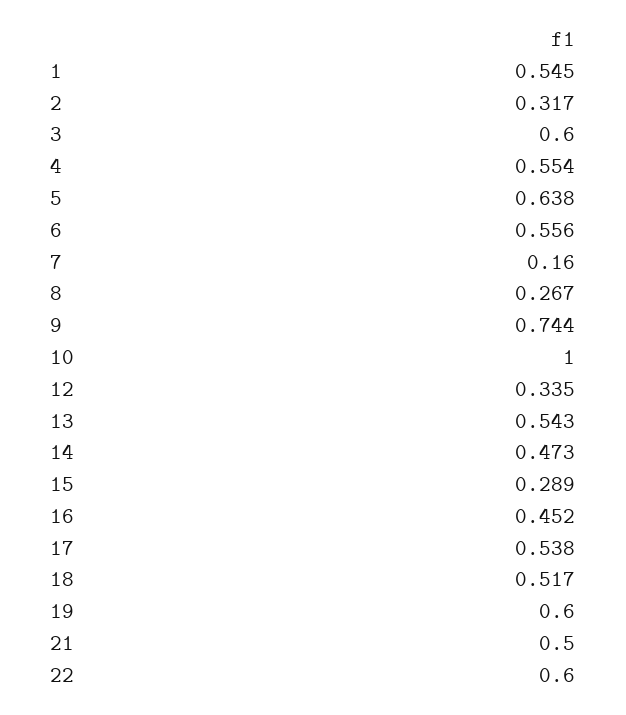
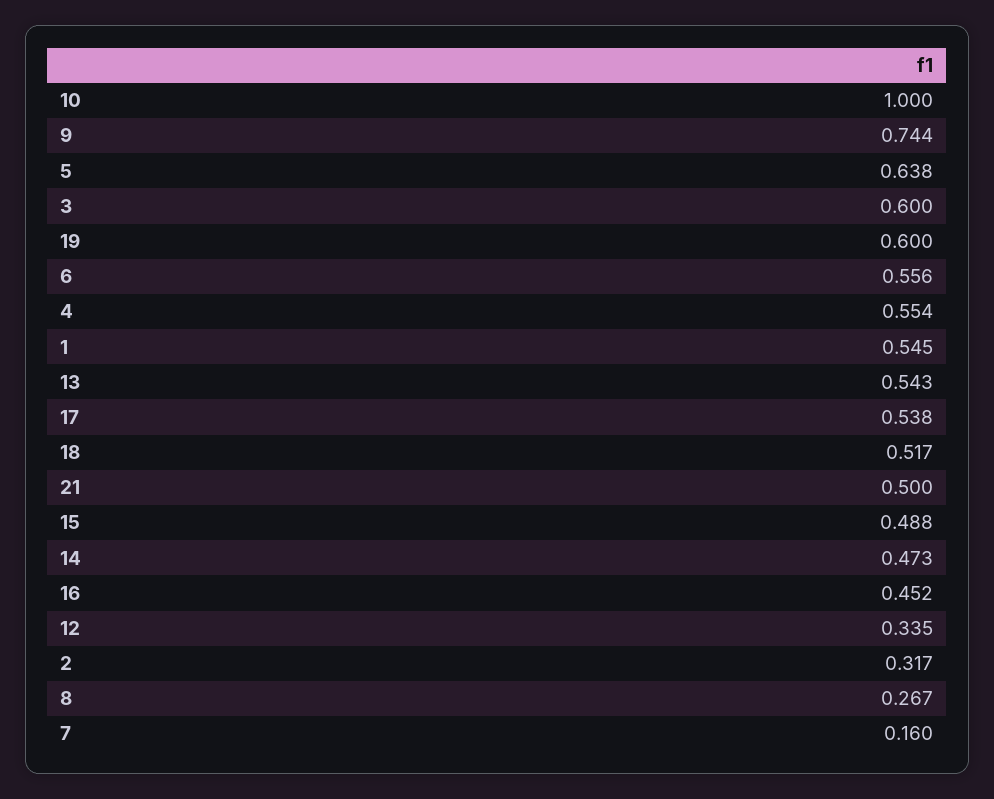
  {
    "1": 0.545,
    "2": 0.317,
    "3": 0.6,
    "4": 0.554,
    "5": 0.638,
    "6": 0.556,
    "7": 0.16,
    "8": 0.267,
    "9": 0.744,
    "10": 1,
    "12": 0.335,
    "13": 0.543,
    "14": 0.473,
-   "15": 0.289,
+   "15": 0.488,
    "16": 0.452,
    "17": 0.538,
    "18": 0.517,
    "19": 0.6,
-   "21": 0.5,
+   "21": 0.5
-   "22": 0.6
  }

